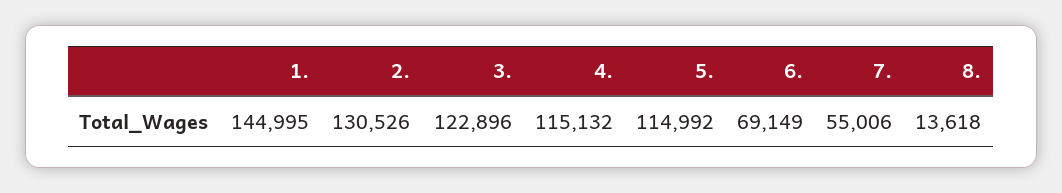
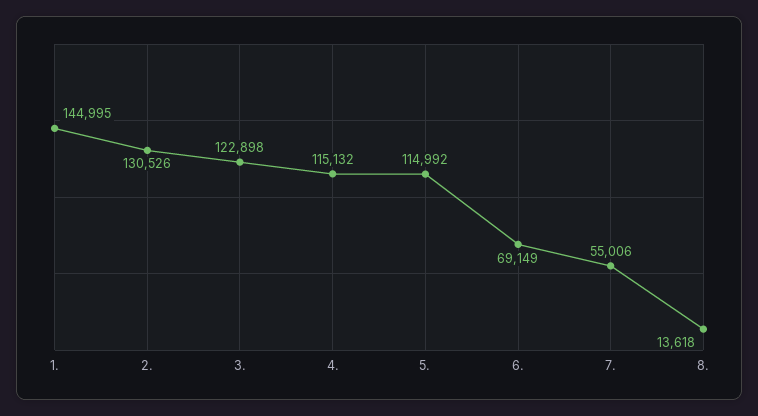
  {
    "1.": 144995,
    "2.": 130526,
-   "3.": 122896,
+   "3.": 122898,
    "4.": 115132,
    "5.": 114992,
    "6.": 69149,
    "7.": 55006,
    "8.": 13618
  }

